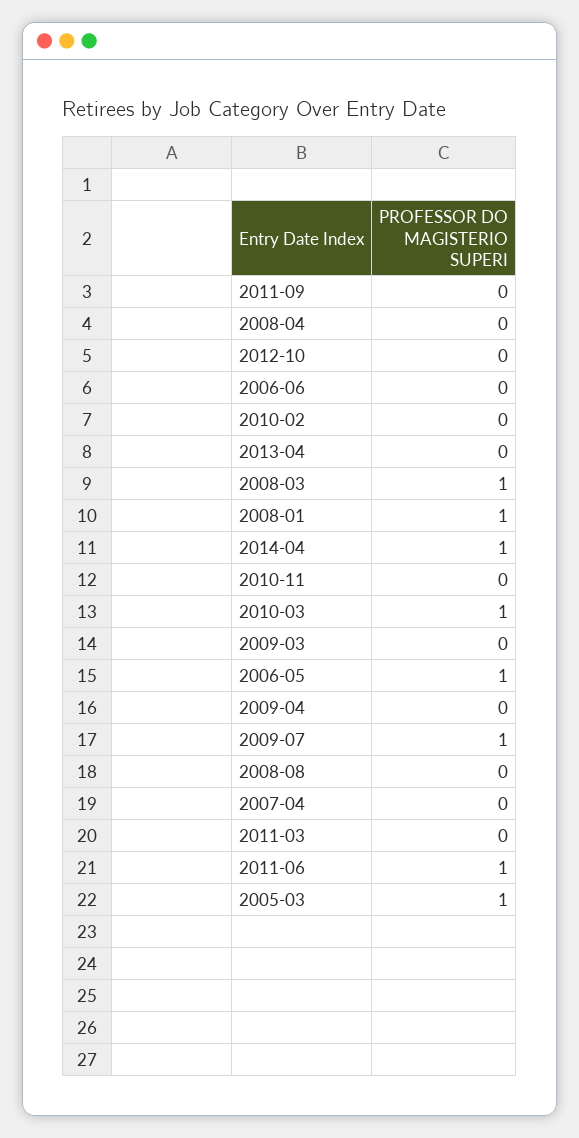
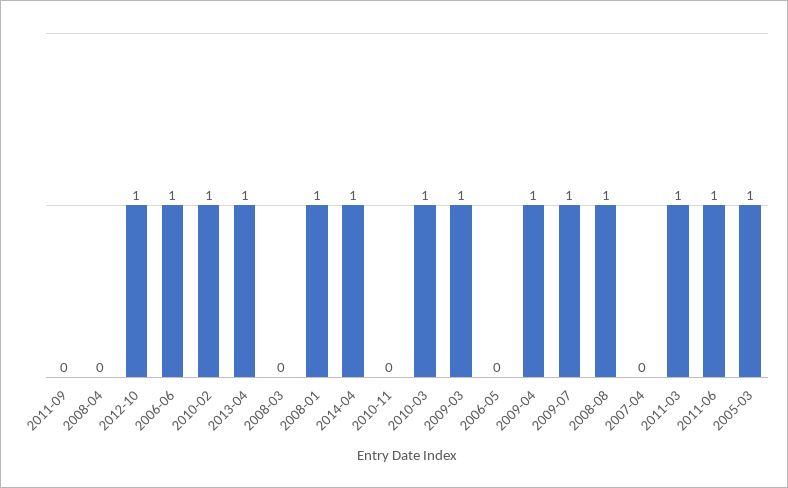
  {
    "2011-09": 0,
    "2008-04": 0,
-   "2012-10": 0,
+   "2012-10": 1,
-   "2006-06": 0,
+   "2006-06": 1,
-   "2010-02": 0,
+   "2010-02": 1,
-   "2013-04": 0,
+   "2013-04": 1,
-   "2008-03": 1,
+   "2008-03": 0,
    "2008-01": 1,
    "2014-04": 1,
    "2010-11": 0,
    "2010-03": 1,
-   "2009-03": 0,
+   "2009-03": 1,
-   "2006-05": 1,
+   "2006-05": 0,
-   "2009-04": 0,
+   "2009-04": 1,
    "2009-07": 1,
-   "2008-08": 0,
+   "2008-08": 1,
    "2007-04": 0,
-   "2011-03": 0,
+   "2011-03": 1,
    "2011-06": 1,
    "2005-03": 1
  }

